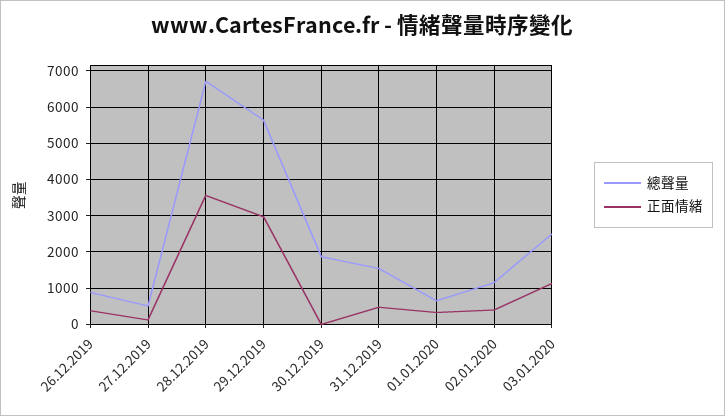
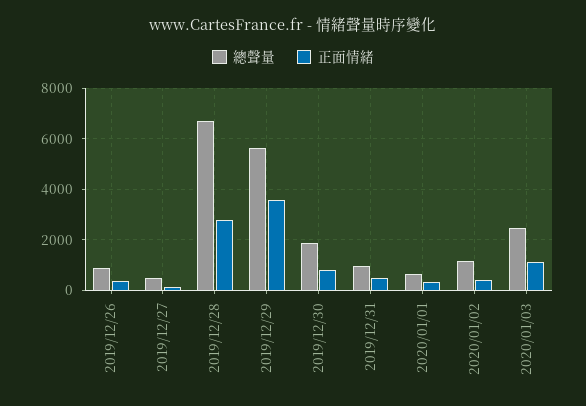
  {
    "總聲量": {
      "26.12.2019": 800,
      "27.12.2019": 600,
      "28.12.2019": 6800,
      "29.12.2019": 5600,
      "30.12.2019": 1800,
-     "31.12.2019": 1600,
+     "31.12.2019": 1000,
      "01.01.2020": 600,
      "02.01.2020": 1200,
      "03.01.2020": 2400
    },
    "正面情緒": {
      "26.12.2019": 400,
      "27.12.2019": 200,
-     "28.12.2019": 3600,
+     "28.12.2019": 2750,
-     "29.12.2019": 3000,
+     "29.12.2019": 3500,
-     "30.12.2019": 0,
+     "30.12.2019": 750,
      "31.12.2019": 400,
      "01.01.2020": 400,
      "02.01.2020": 400,
      "03.01.2020": 1200
    }
  }

